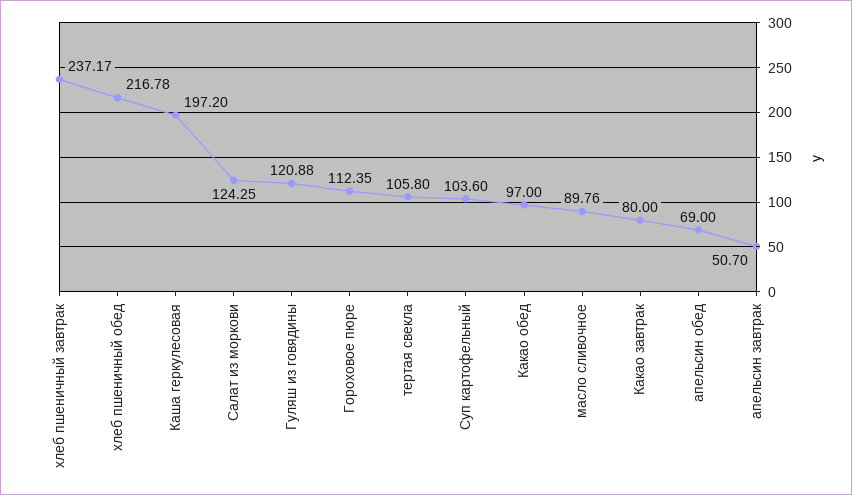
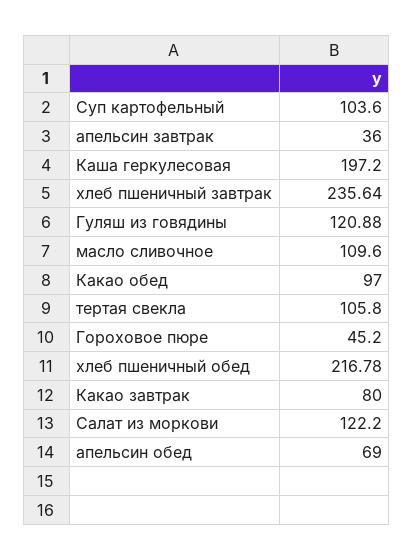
  {
-   "хлеб пшеничный завтрак": 237.17,
+   "хлеб пшеничный завтрак": 235.64,
    "хлеб пшеничный обед": 216.78,
    "Каша геркулесовая": 197.2,
-   "Салат из моркови": 124.25,
+   "Салат из моркови": 122.2,
    "Гуляш из говядины": 120.88,
-   "Гороховое пюре": 112.35,
+   "Гороховое пюре": 45.2,
    "тертая свекла": 105.8,
    "Суп картофельный": 103.6,
    "Какао обед": 97,
-   "масло сливочное": 89.76,
+   "масло сливочное": 109.6,
    "Какао завтрак": 80,
    "апельсин обед": 69,
-   "апельсин завтрак": 50.7
+   "апельсин завтрак": 36
  }

